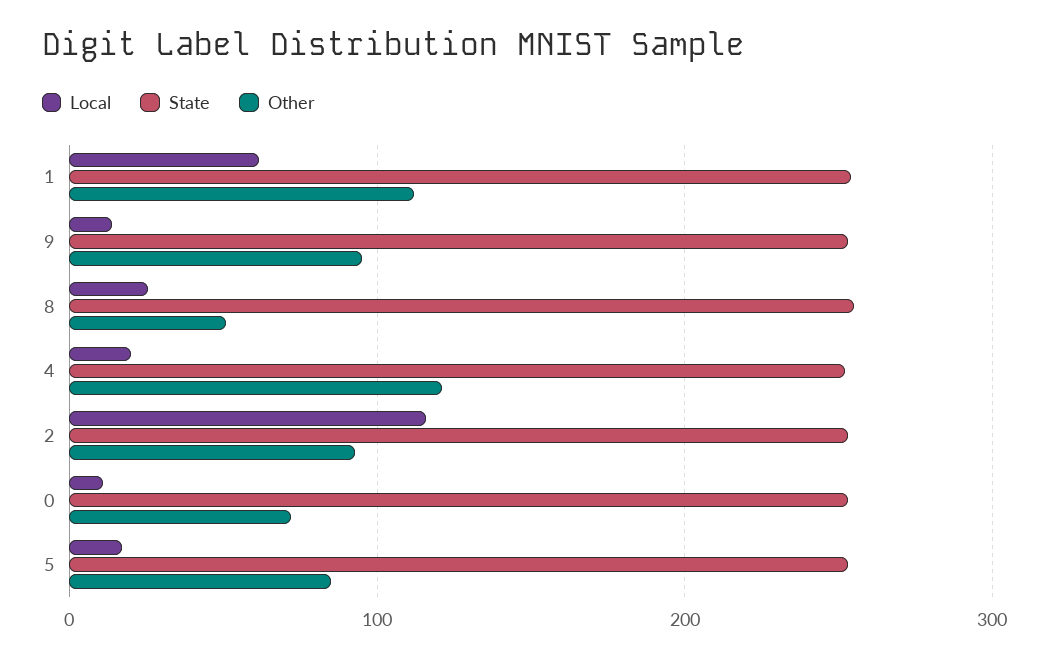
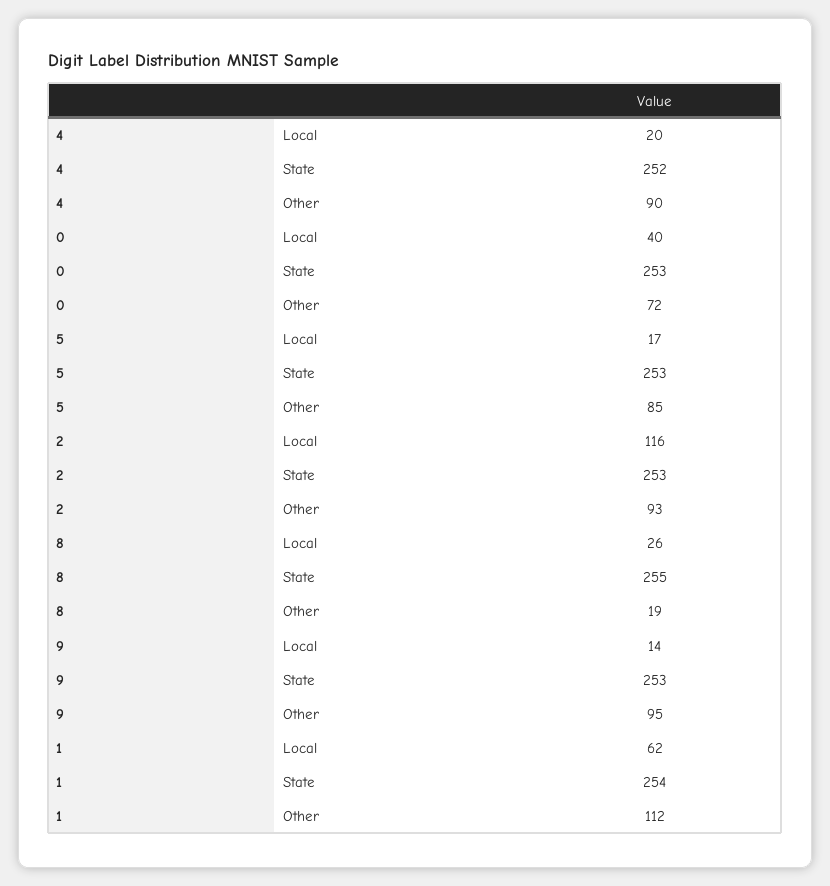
  {
    "Local": {
      "1": 62,
      "9": 14,
      "8": 26,
      "4": 20,
      "2": 116,
-     "0": 10,
+     "0": 40,
      "5": 17
    },
    "State": {
      "1": 254,
      "9": 253,
      "8": 255,
      "4": 252,
      "2": 253,
      "0": 253,
      "5": 253
    },
    "Other": {
      "1": 112,
      "9": 95,
-     "8": 50,
+     "8": 19,
-     "4": 120,
+     "4": 90,
      "2": 93,
      "0": 72,
      "5": 85
    }
  }

